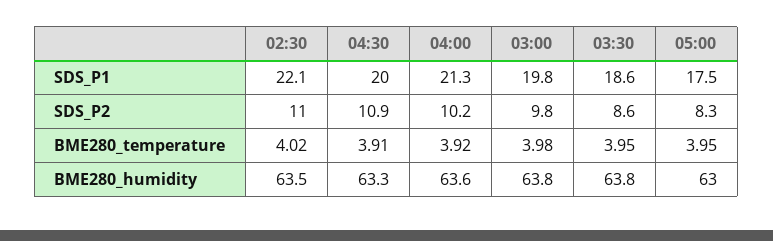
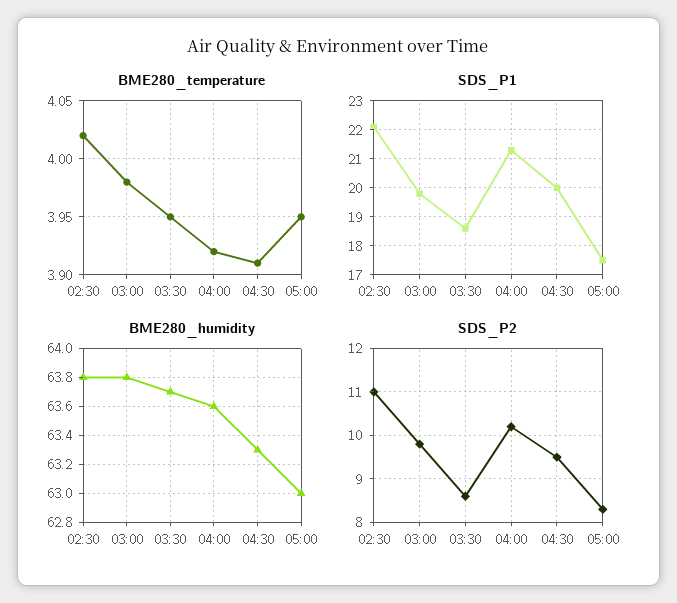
  {
    "SDS_P1": {
      "02:30": 22.1,
      "04:30": 20,
      "04:00": 21.3,
      "03:00": 19.8,
      "03:30": 18.6,
      "05:00": 17.5
    },
    "SDS_P2": {
      "02:30": 11,
-     "04:30": 10.9,
+     "04:30": 9.5,
      "04:00": 10.2,
      "03:00": 9.8,
      "03:30": 8.6,
      "05:00": 8.3
    },
    "BME280_temperature": {
      "02:30": 4.02,
      "04:30": 3.91,
      "04:00": 3.92,
      "03:00": 3.98,
      "03:30": 3.95,
      "05:00": 3.95
    },
    "BME280_humidity": {
-     "02:30": 63.5,
+     "02:30": 63.8,
      "04:30": 63.3,
      "04:00": 63.6,
      "03:00": 63.8,
-     "03:30": 63.8,
+     "03:30": 63.7,
      "05:00": 63
    }
  }

